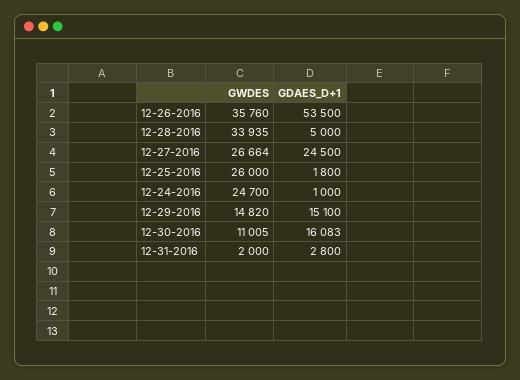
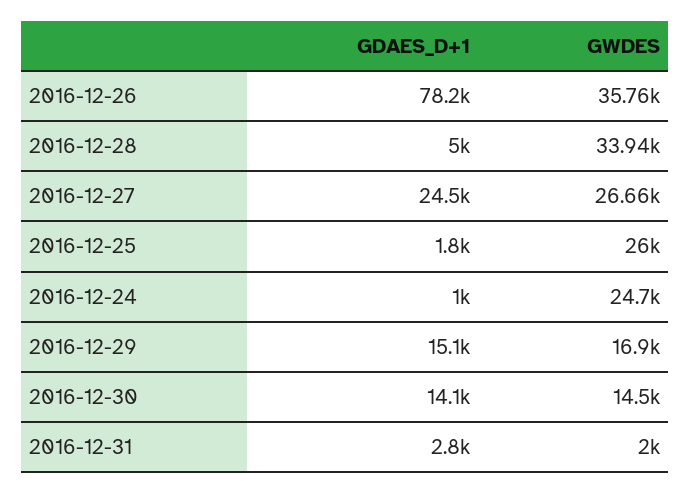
  {
    "GWDES": {
      "12-26-2016": 35760,
      "12-28-2016": 33935,
      "12-27-2016": 26664,
      "12-25-2016": 26000,
      "12-24-2016": 24700,
-     "12-29-2016": 14820,
+     "12-29-2016": 16900,
-     "12-30-2016": 11005,
+     "12-30-2016": 14500,
      "12-31-2016": 2000
    },
    "GDAES_D+1": {
-     "12-26-2016": 53500,
+     "12-26-2016": 78200,
      "12-28-2016": 5000,
      "12-27-2016": 24500,
      "12-25-2016": 1800,
      "12-24-2016": 1000,
      "12-29-2016": 15100,
-     "12-30-2016": 16083,
+     "12-30-2016": 14100,
      "12-31-2016": 2800
    }
  }

